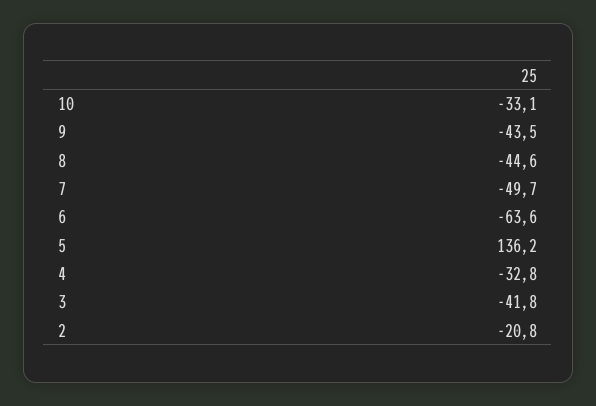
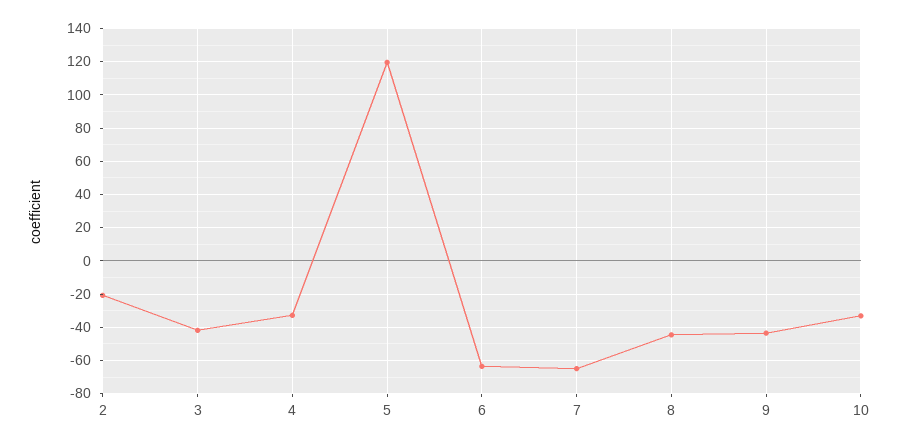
  {
    "10": -33.1,
    "9": -43.5,
    "8": -44.6,
-   "7": -49.7,
+   "7": -65,
    "6": -63.6,
-   "5": 136.2,
+   "5": 120,
    "4": -32.8,
    "3": -41.8,
    "2": -20.8
  }

